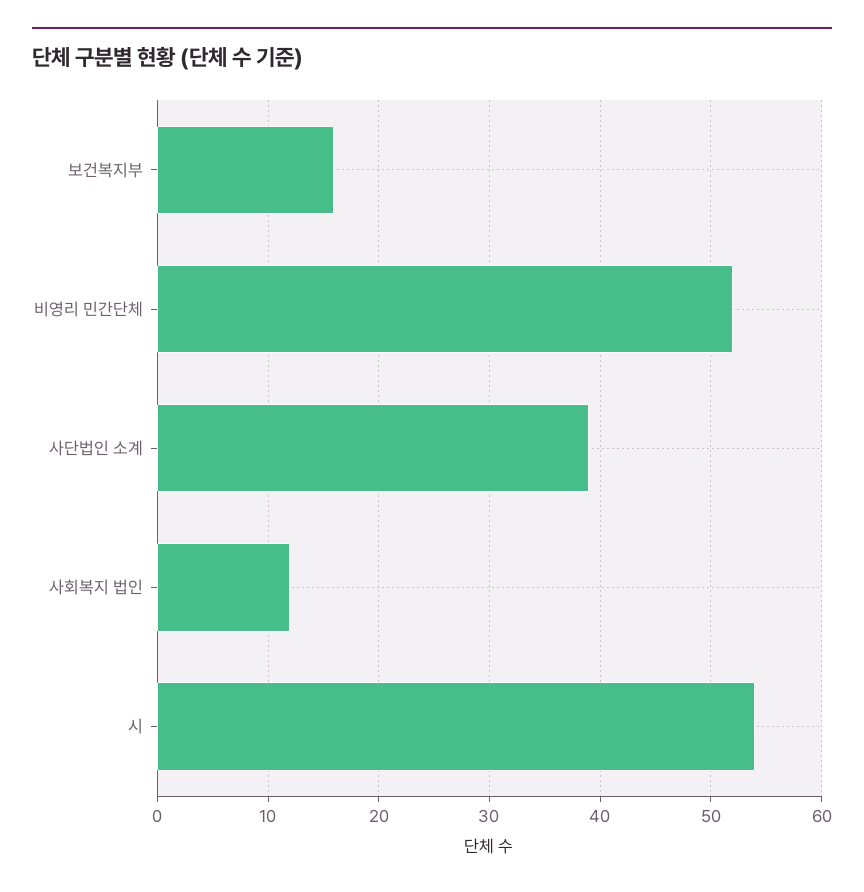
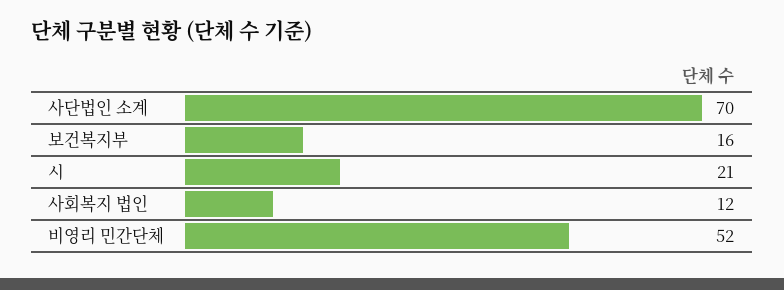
  {
    "보건복지부": 16,
    "비영리 민간단체": 52,
-   "사단법인 소계": 39,
+   "사단법인 소계": 70,
    "사회복지 법인": 12,
-   "시": 54
+   "시": 21
  }

